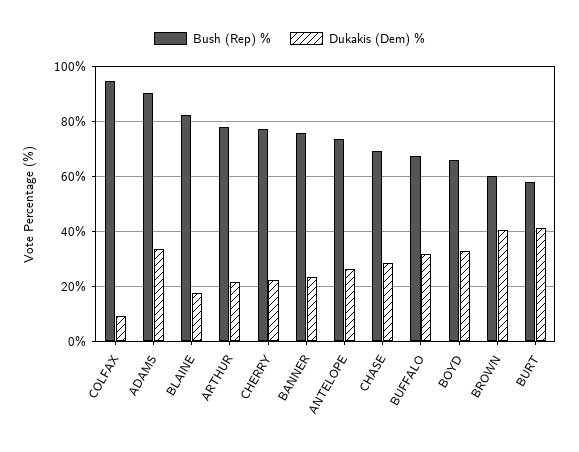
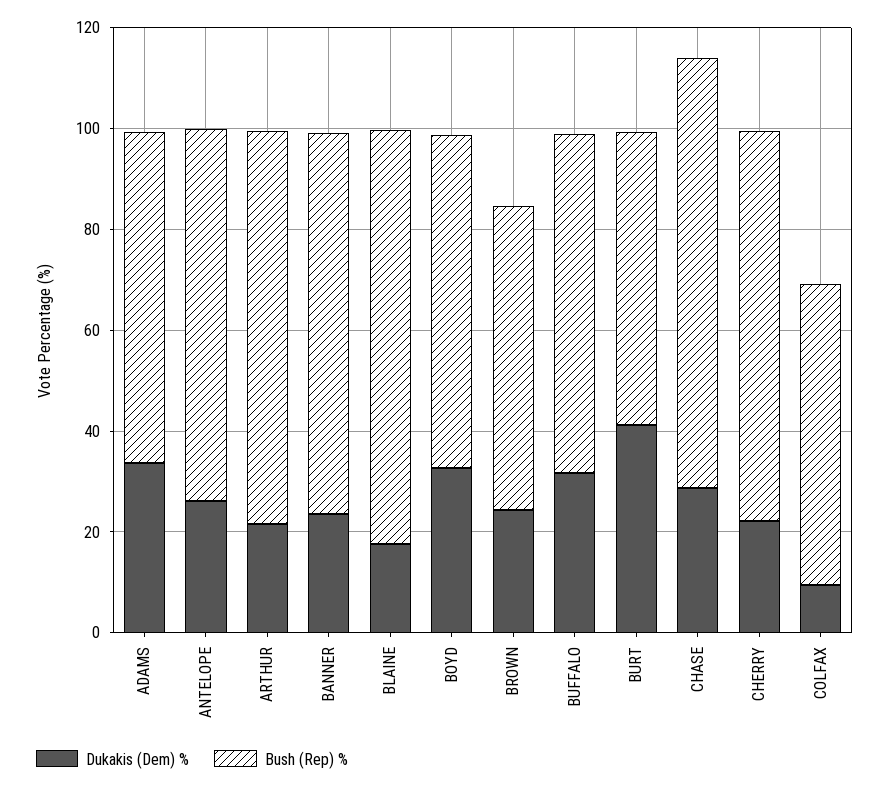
  {
    "Bush (Rep) %": {
-     "COLFAX": 95,
+     "COLFAX": 60,
-     "ADAMS": 90,
+     "ADAMS": 65,
      "BLAINE": 82.5,
      "ARTHUR": 77.5,
      "CHERRY": 77.5,
      "BANNER": 75,
      "ANTELOPE": 75,
-     "CHASE": 70,
+     "CHASE": 85,
      "BUFFALO": 67.5,
      "BOYD": 65,
      "BROWN": 60,
      "BURT": 57.5
    },
    "Dukakis (Dem) %": {
      "COLFAX": 10,
      "ADAMS": 32.5,
      "BLAINE": 17.5,
      "ARTHUR": 22.5,
      "CHERRY": 22.5,
      "BANNER": 22.5,
      "ANTELOPE": 25,
      "CHASE": 27.5,
      "BUFFALO": 32.5,
      "BOYD": 32.5,
-     "BROWN": 40,
+     "BROWN": 25,
      "BURT": 42.5
    }
  }

